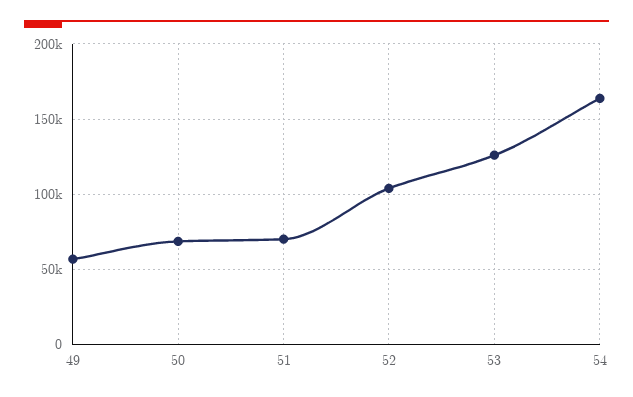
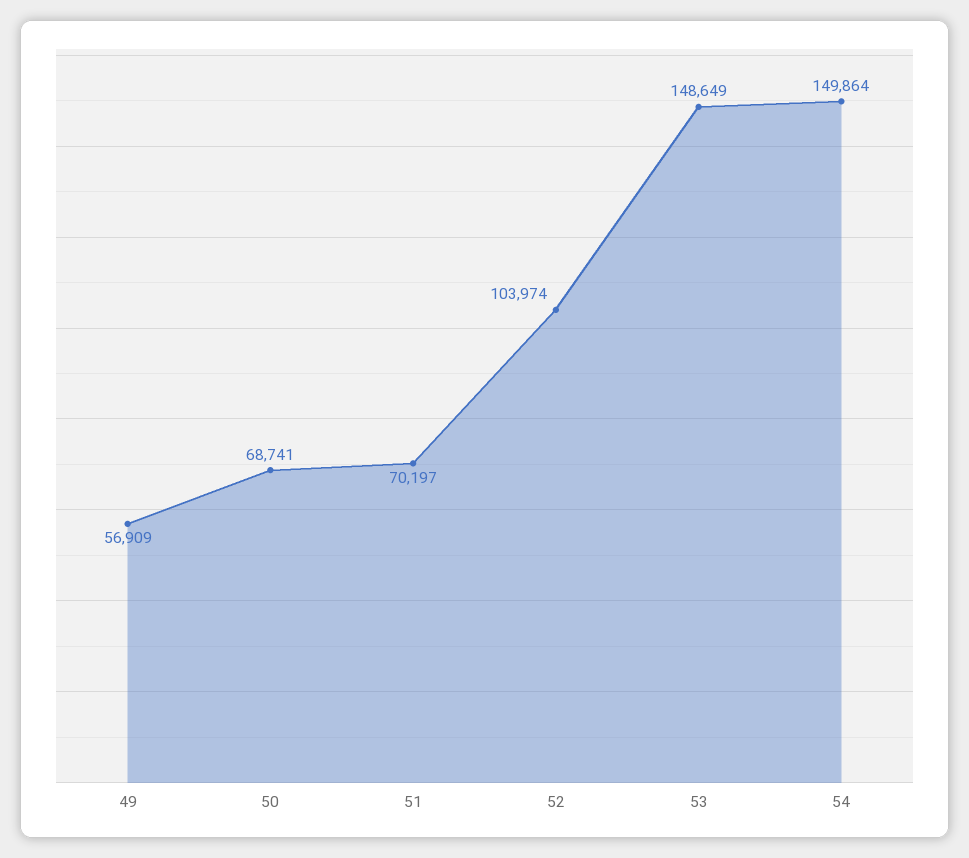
  {
    "49": 56909,
    "50": 68741,
    "51": 70197,
    "52": 103974,
-   "53": 125000,
+   "53": 148649,
-   "54": 165000
+   "54": 149864
  }

